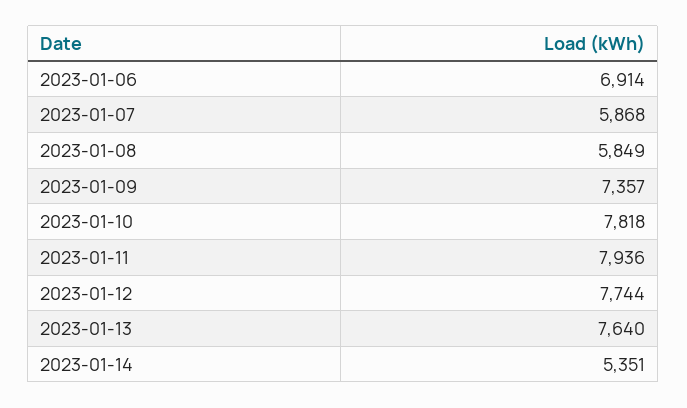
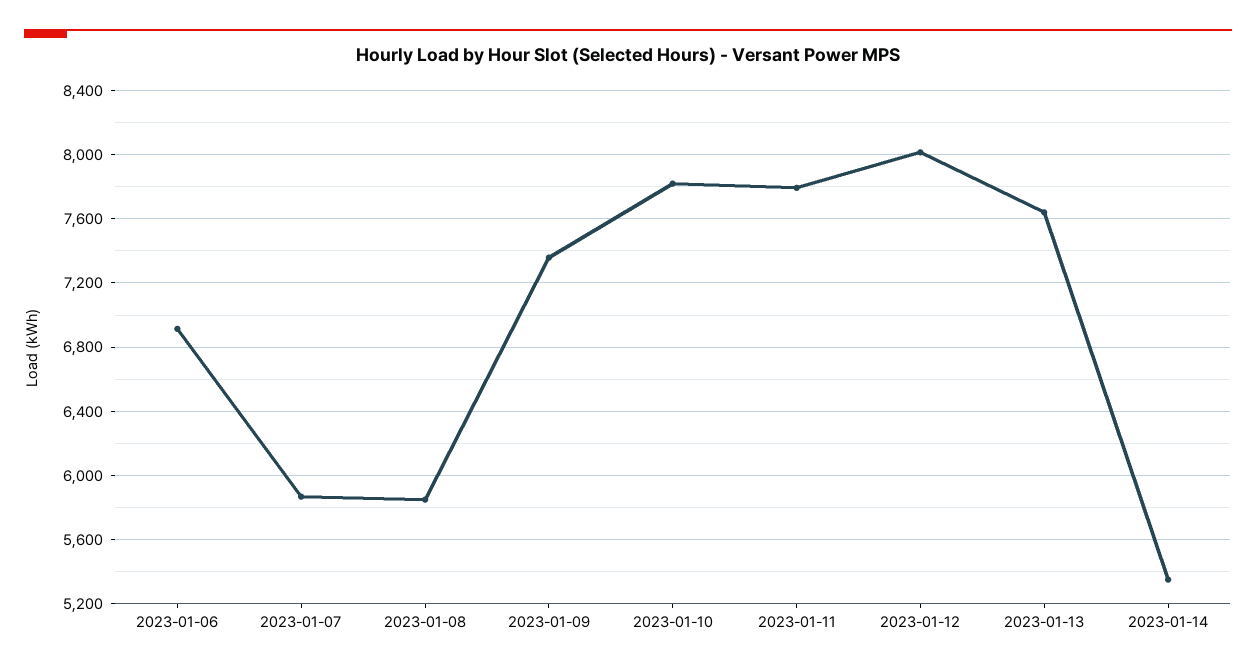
  {
    "2023-01-06": 6914,
    "2023-01-07": 5868,
    "2023-01-08": 5849,
    "2023-01-09": 7357,
    "2023-01-10": 7818,
-   "2023-01-11": 7936,
+   "2023-01-11": 7800,
-   "2023-01-12": 7744,
+   "2023-01-12": 8000,
    "2023-01-13": 7640,
    "2023-01-14": 5351
  }

